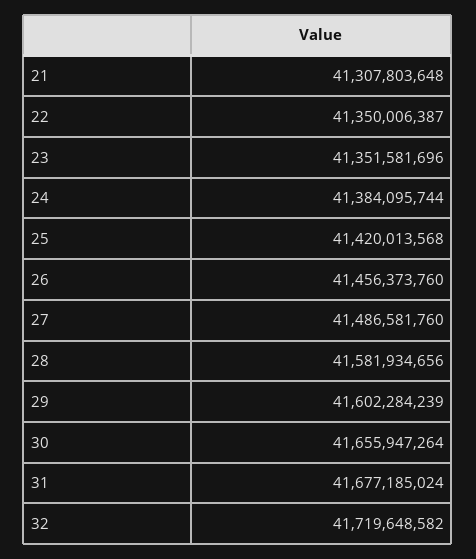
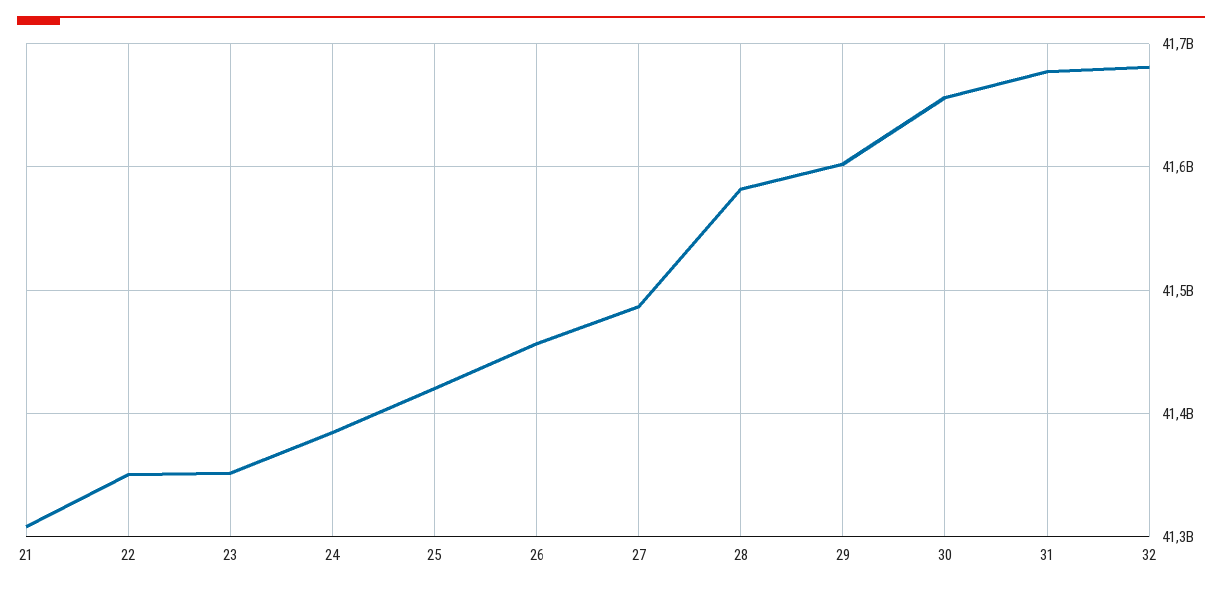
  {
    "21": 41307803648,
    "22": 41350006387,
    "23": 41351581696,
    "24": 41384095744,
    "25": 41420013568,
    "26": 41456373760,
    "27": 41486581760,
    "28": 41581934656,
    "29": 41602284239,
    "30": 41655947264,
    "31": 41677185024,
-   "32": 41719648582
+   "32": 41680000000
  }

